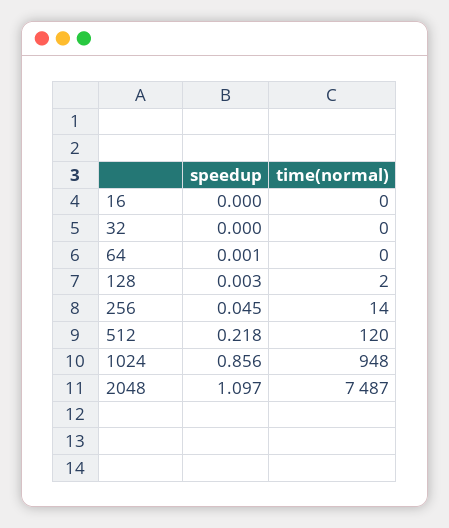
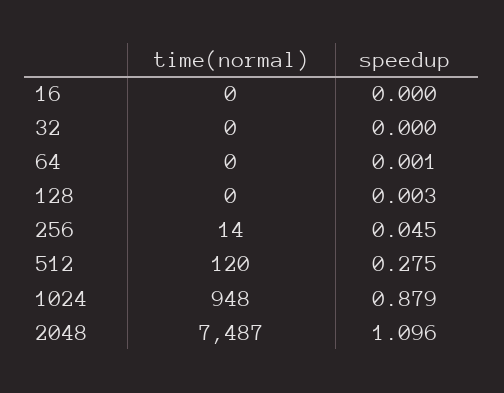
  {
    "speedup": {
      "16": 0,
      "32": 0,
      "64": 0.001,
      "128": 0.003,
      "256": 0.045,
-     "512": 0.218,
+     "512": 0.275,
-     "1024": 0.856,
+     "1024": 0.879,
-     "2048": 1.097
+     "2048": 1.096
    },
    "time(normal)": {
      "16": 0,
      "32": 0,
      "64": 0,
-     "128": 2,
+     "128": 0,
      "256": 14,
      "512": 120,
      "1024": 948,
      "2048": 7487
    }
  }

